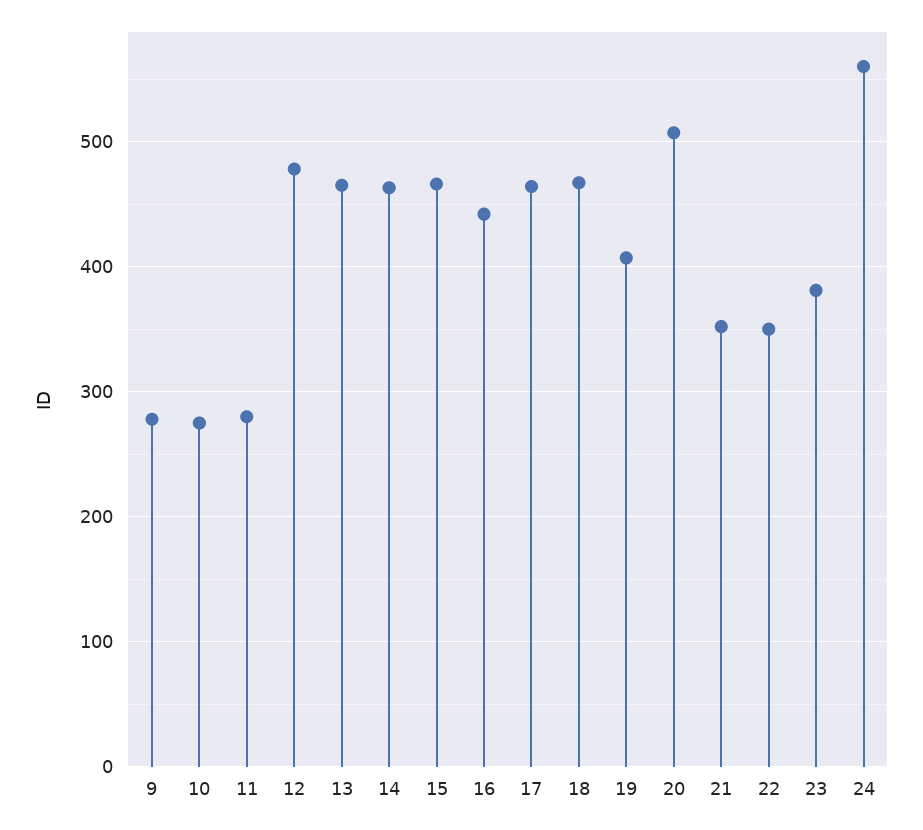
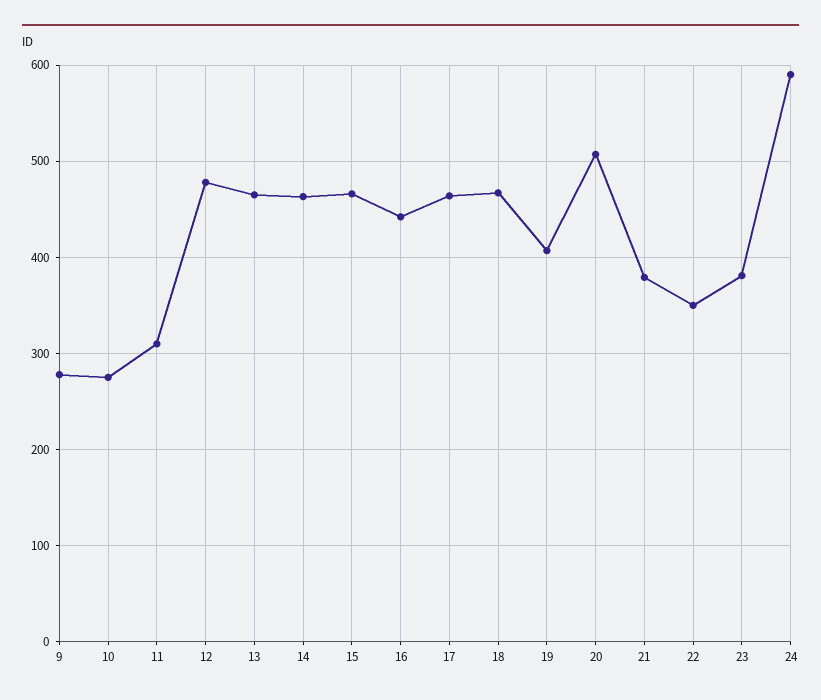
  {
    "9": 280,
    "10": 280,
-   "11": 280,
+   "11": 310,
    "12": 480,
    "13": 470,
    "14": 460,
    "15": 470,
    "16": 440,
    "17": 460,
    "18": 470,
    "19": 410,
    "20": 510,
-   "21": 350,
+   "21": 380,
    "22": 350,
    "23": 380,
-   "24": 560
+   "24": 590
  }

